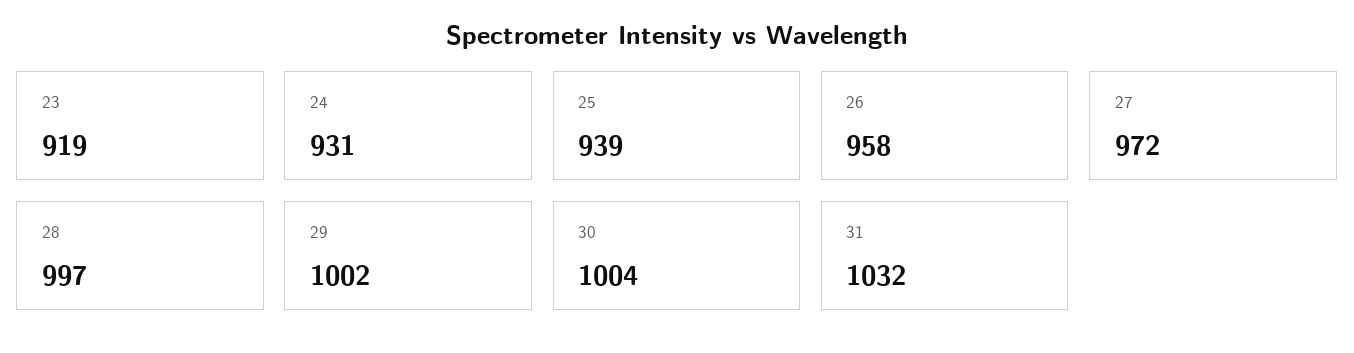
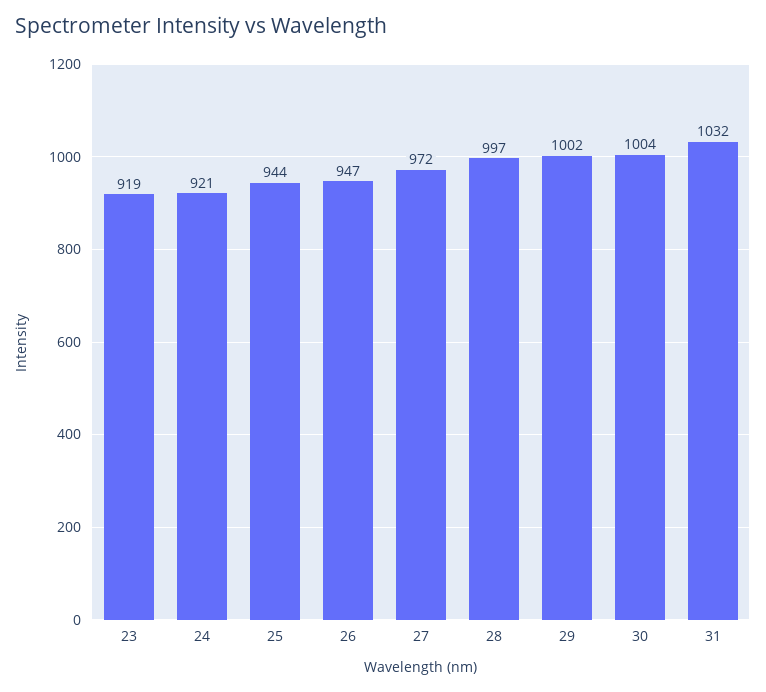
  {
    "23": 919,
-   "24": 931,
+   "24": 921,
-   "25": 939,
+   "25": 944,
-   "26": 958,
+   "26": 947,
    "27": 972,
    "28": 997,
    "29": 1002,
    "30": 1004,
    "31": 1032
  }

